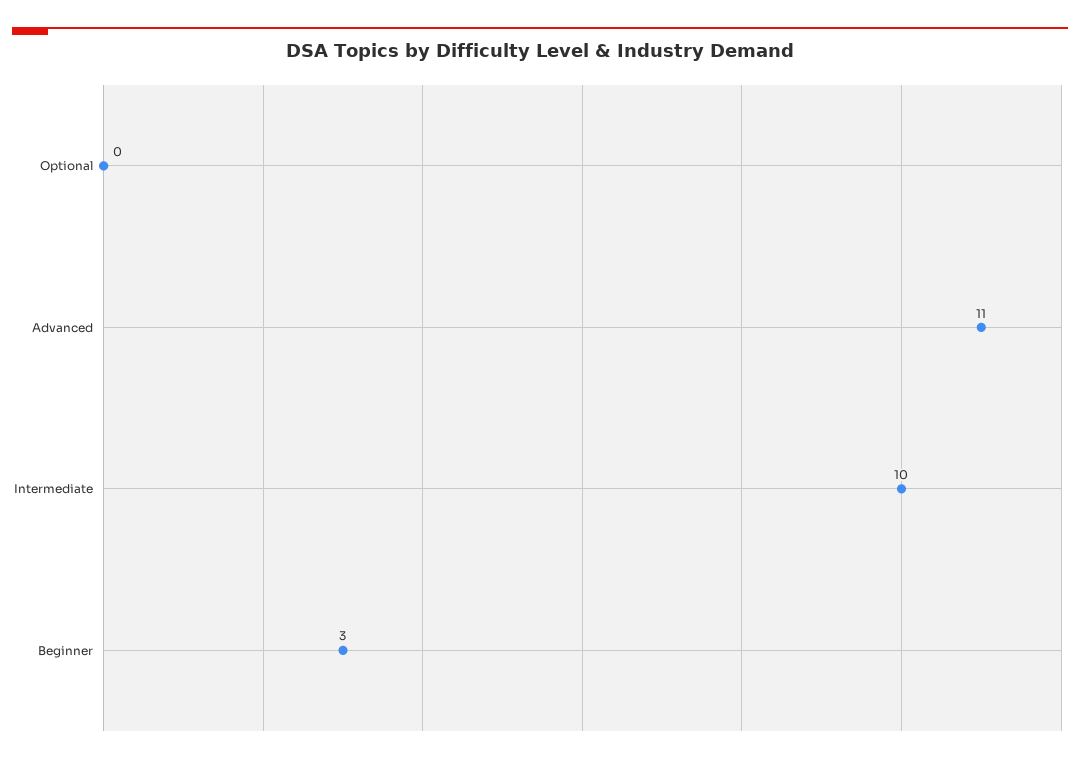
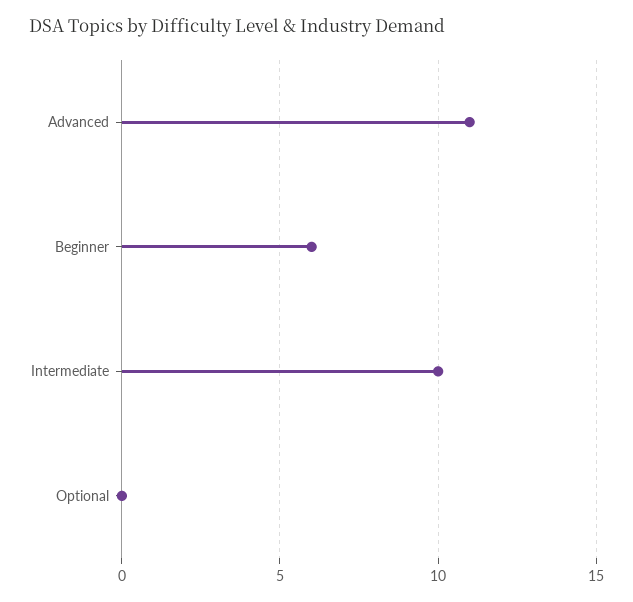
  {
    "Optional": 0,
    "Advanced": 11,
    "Intermediate": 10,
-   "Beginner": 3
+   "Beginner": 6
  }

